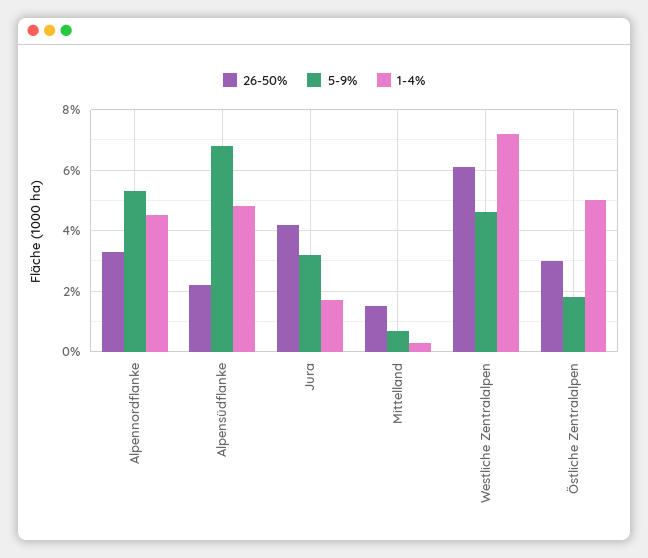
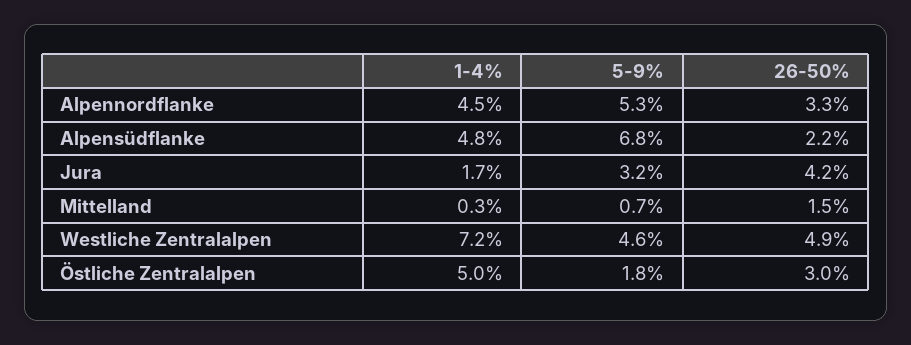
  {
    "26-50%": {
      "Alpennordflanke": 3.3,
      "Alpensüdflanke": 2.2,
      "Jura": 4.2,
      "Mittelland": 1.5,
-     "Westliche Zentralalpen": 6,
+     "Westliche Zentralalpen": 4.9,
      "Östliche Zentralalpen": 3
    },
    "5-9%": {
      "Alpennordflanke": 5.3,
      "Alpensüdflanke": 6.8,
      "Jura": 3.2,
      "Mittelland": 0.7,
      "Westliche Zentralalpen": 4.6,
      "Östliche Zentralalpen": 1.8
    },
    "1-4%": {
      "Alpennordflanke": 4.5,
      "Alpensüdflanke": 4.8,
      "Jura": 1.7,
      "Mittelland": 0.3,
      "Westliche Zentralalpen": 7.2,
      "Östliche Zentralalpen": 5
    }
  }

